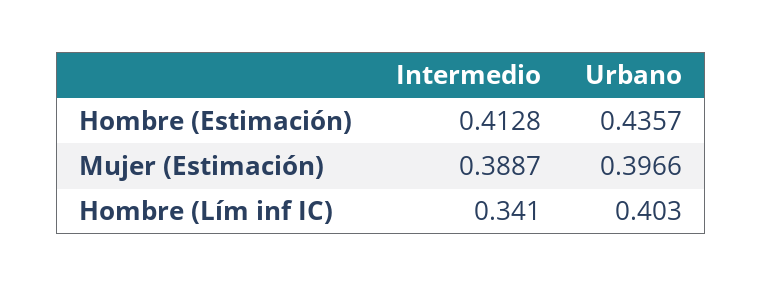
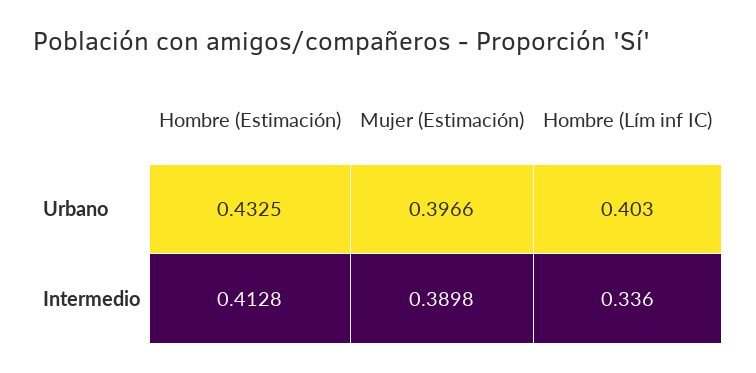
  {
    "Intermedio": {
      "Hombre (Estimación)": 0.4128,
-     "Mujer (Estimación)": 0.3887,
+     "Mujer (Estimación)": 0.3898,
-     "Hombre (Lím inf IC)": 0.341
+     "Hombre (Lím inf IC)": 0.336
    },
    "Urbano": {
-     "Hombre (Estimación)": 0.4357,
+     "Hombre (Estimación)": 0.4325,
      "Mujer (Estimación)": 0.3966,
      "Hombre (Lím inf IC)": 0.403
    }
  }

